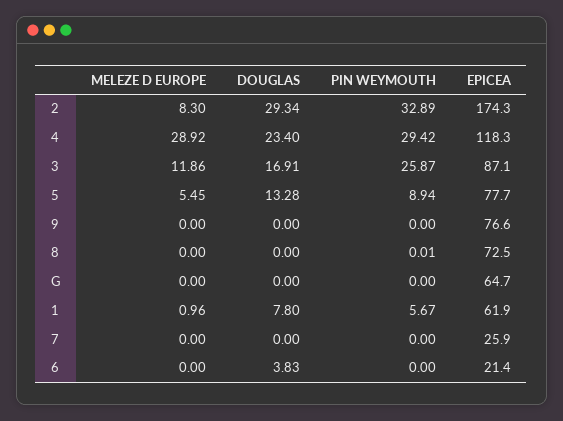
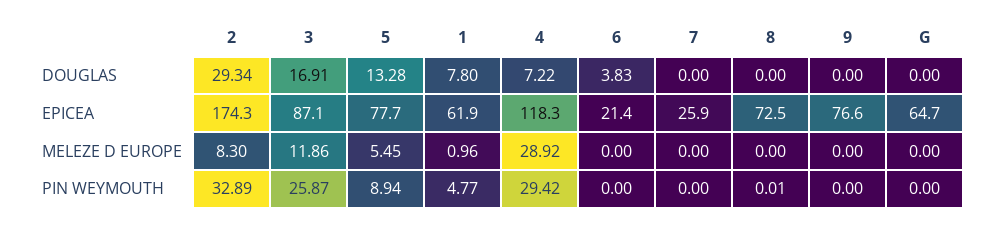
  {
    "MELEZE D EUROPE": {
      "2": 8.3,
      "4": 28.92,
      "3": 11.86,
      "5": 5.45,
      "9": 0,
      "8": 0,
      "G": 0,
      "1": 0.96,
      "7": 0,
      "6": 0
    },
    "DOUGLAS": {
      "2": 29.34,
-     "4": 23.4,
+     "4": 7.22,
      "3": 16.91,
      "5": 13.28,
      "9": 0,
      "8": 0,
      "G": 0,
      "1": 7.8,
      "7": 0,
      "6": 3.83
    },
    "PIN WEYMOUTH": {
      "2": 32.89,
      "4": 29.42,
      "3": 25.87,
      "5": 8.94,
      "9": 0,
      "8": 0.01,
      "G": 0,
-     "1": 5.67,
+     "1": 4.77,
      "7": 0,
      "6": 0
    },
    "EPICEA": {
      "2": 174.3,
      "4": 118.3,
      "3": 87.1,
      "5": 77.7,
      "9": 76.6,
      "8": 72.5,
      "G": 64.7,
      "1": 61.9,
      "7": 25.9,
      "6": 21.4
    }
  }

